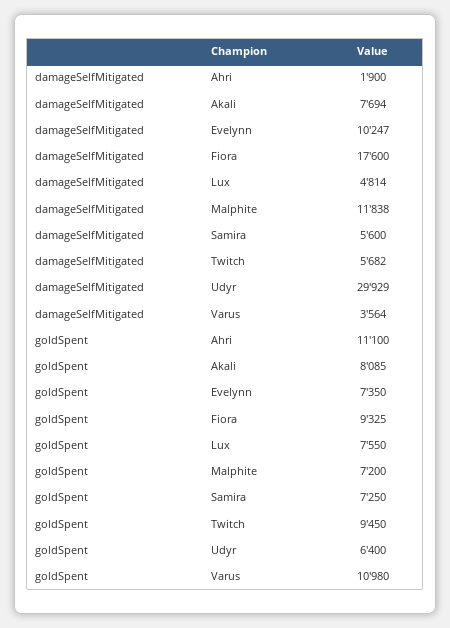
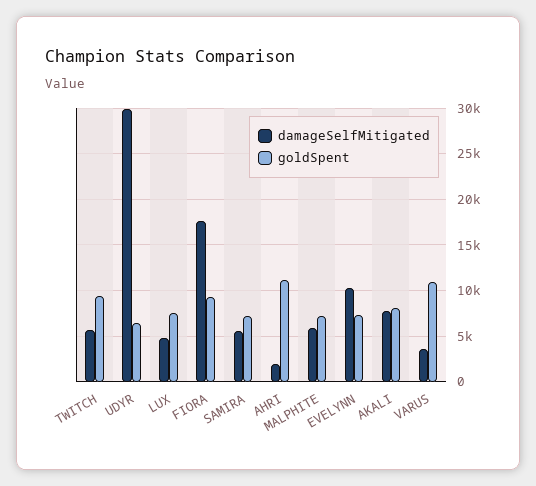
  {
    "damageSelfMitigated": {
      "Ahri": 1900,
      "Akali": 7694,
      "Evelynn": 10247,
      "Fiora": 17600,
      "Lux": 4814,
-     "Malphite": 11838,
+     "Malphite": 6000,
      "Samira": 5600,
      "Twitch": 5682,
      "Udyr": 29929,
      "Varus": 3564
    },
    "goldSpent": {
      "Ahri": 11100,
      "Akali": 8085,
      "Evelynn": 7350,
      "Fiora": 9325,
      "Lux": 7550,
      "Malphite": 7200,
      "Samira": 7250,
      "Twitch": 9450,
      "Udyr": 6400,
      "Varus": 10980
    }
  }

